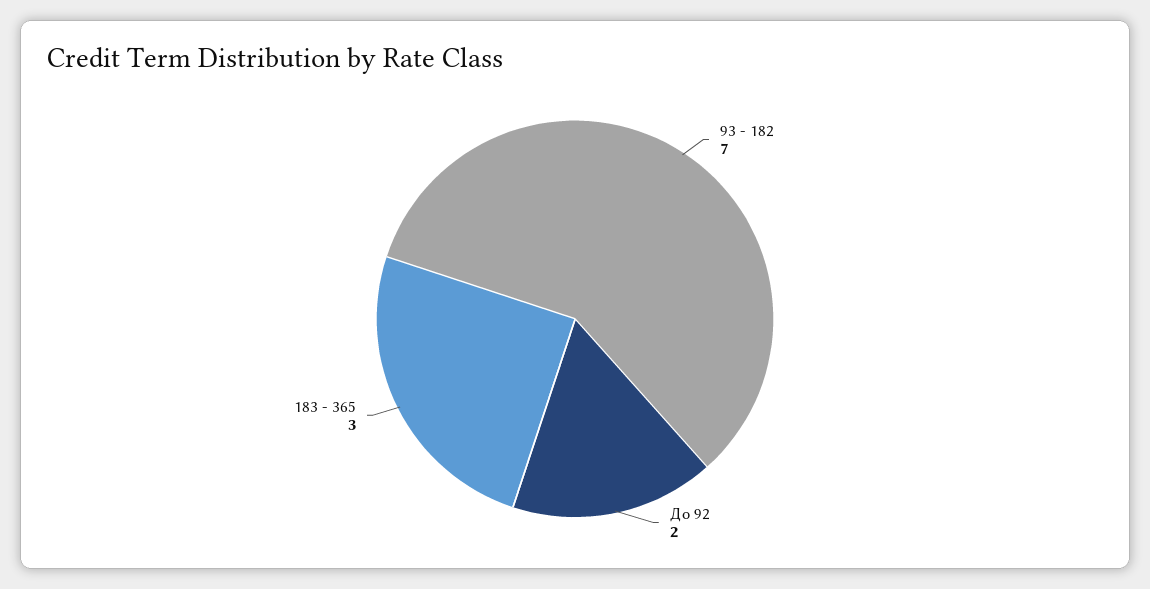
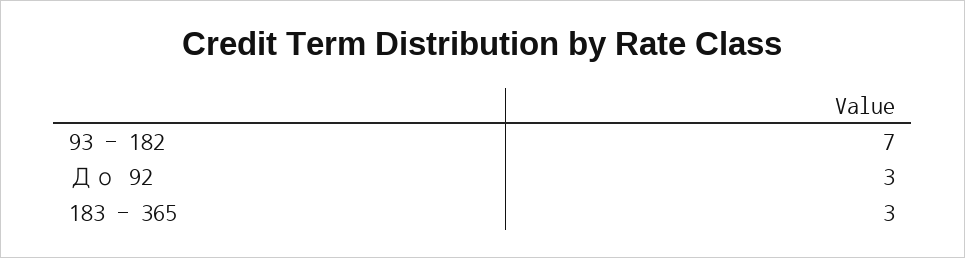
  {
    "93 - 182": 7,
-   "До 92": 2,
+   "До 92": 3,
    "183 - 365": 3
  }

